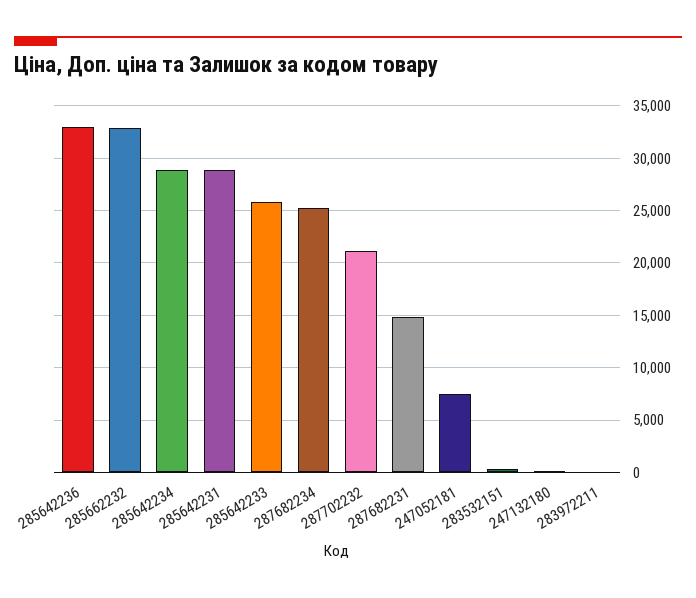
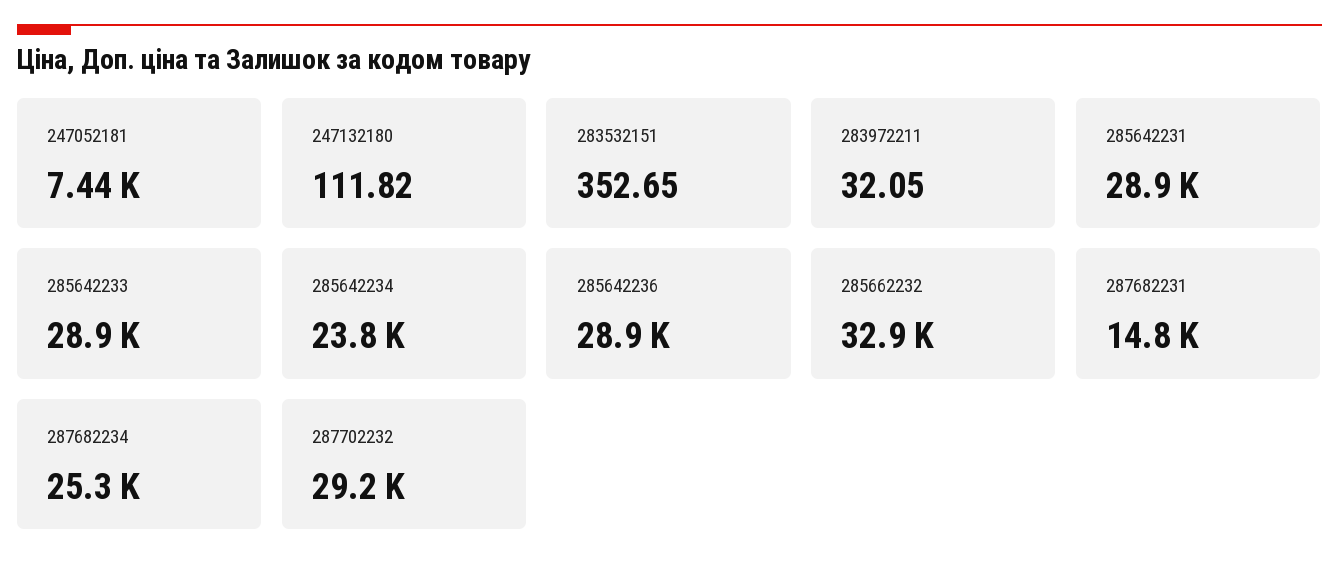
  {
-   "285642236": 33000,
+   "285642236": 28900,
    "285662232": 32900,
-   "285642234": 29000,
+   "285642234": 23800,
    "285642231": 28900,
-   "285642233": 26000,
+   "285642233": 28900,
    "287682234": 25300,
-   "287702232": 21000,
+   "287702232": 29200,
    "287682231": 14800,
    "247052181": 7440,
    "283532151": 352.65,
    "247132180": 111.82,
    "283972211": 32.05
  }

